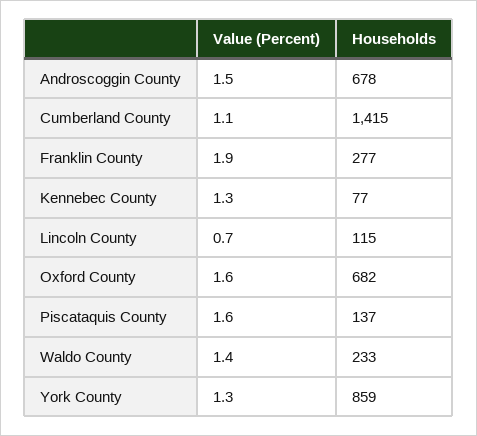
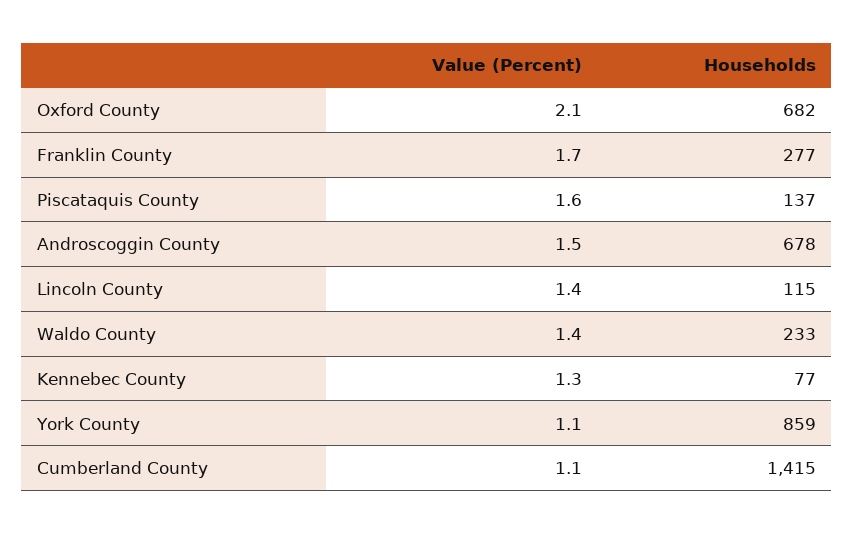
  {
    "Value (Percent)": {
      "Androscoggin County": 1.5,
      "Cumberland County": 1.1,
-     "Franklin County": 1.9,
+     "Franklin County": 1.7,
      "Kennebec County": 1.3,
-     "Lincoln County": 0.7,
+     "Lincoln County": 1.4,
-     "Oxford County": 1.6,
+     "Oxford County": 2.1,
      "Piscataquis County": 1.6,
      "Waldo County": 1.4,
-     "York County": 1.3
+     "York County": 1.1
    },
    "Households": {
      "Androscoggin County": 678,
      "Cumberland County": 1415,
      "Franklin County": 277,
      "Kennebec County": 77,
      "Lincoln County": 115,
      "Oxford County": 682,
      "Piscataquis County": 137,
      "Waldo County": 233,
      "York County": 859
    }
  }

